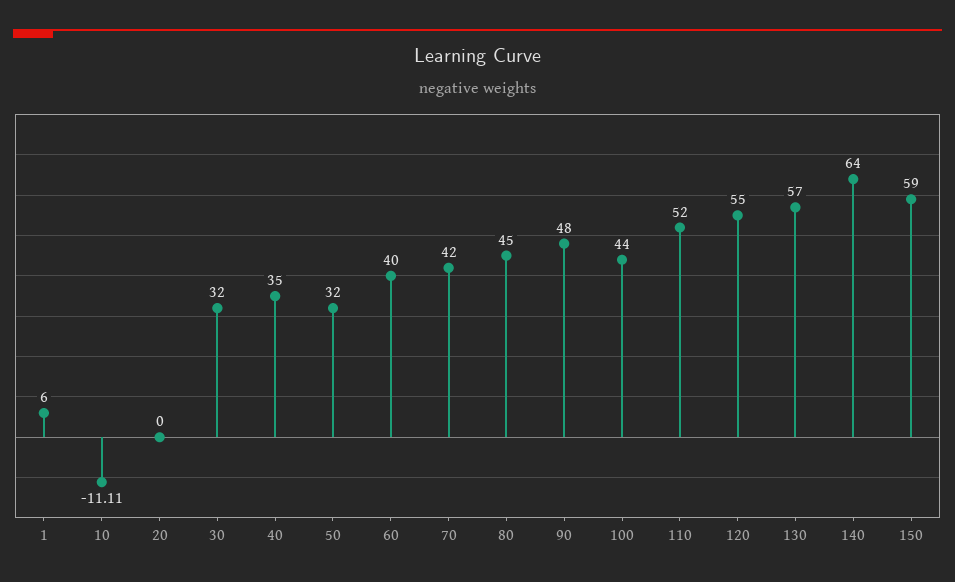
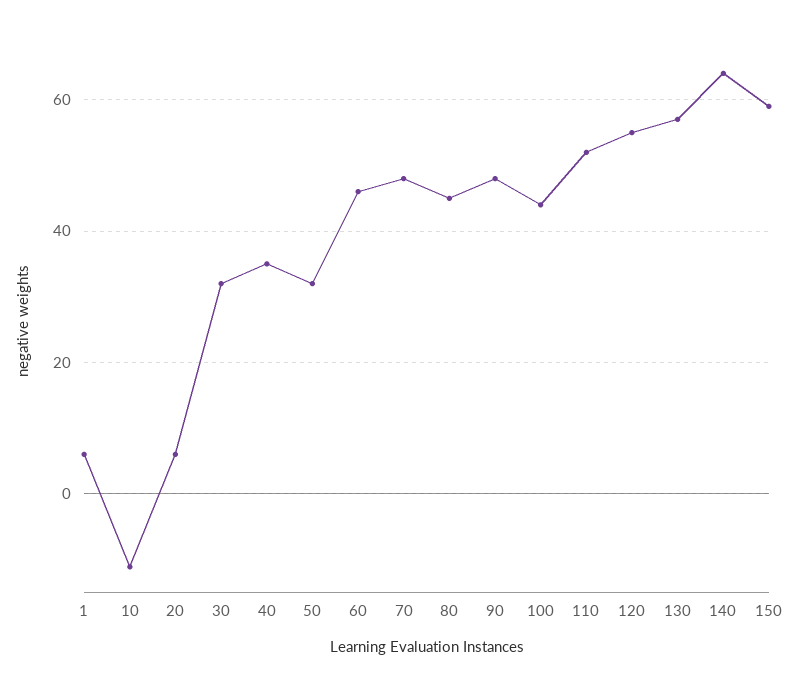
  {
    "1": 6,
    "10": -11.11,
-   "20": 0,
+   "20": 6,
    "30": 32,
    "40": 35,
    "50": 32,
-   "60": 40,
+   "60": 46,
-   "70": 42,
+   "70": 48,
    "80": 45,
    "90": 48,
    "100": 44,
    "110": 52,
    "120": 55,
    "130": 57,
    "140": 64,
    "150": 59
  }

